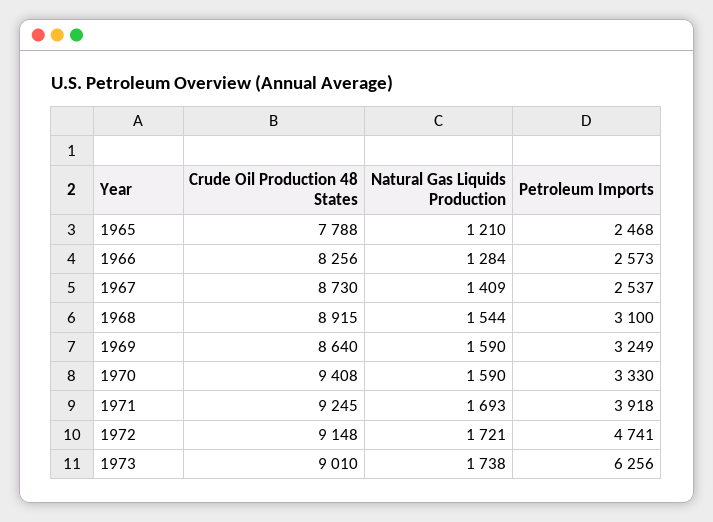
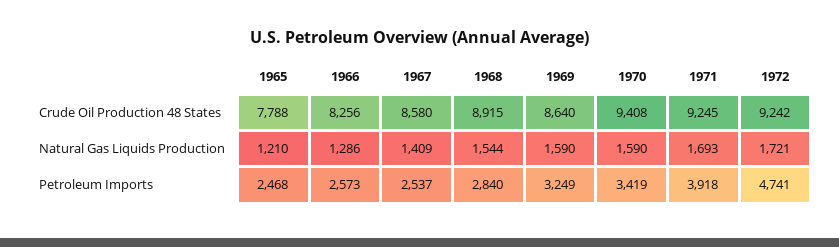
  {
    "Crude Oil Production 48 States": {
      "1965": 7788,
      "1966": 8256,
-     "1967": 8730,
+     "1967": 8580,
      "1968": 8915,
      "1969": 8640,
      "1970": 9408,
      "1971": 9245,
-     "1972": 9148,
+     "1972": 9242
-     "1973": 9010
    },
    "Natural Gas Liquids Production": {
      "1965": 1210,
-     "1966": 1284,
+     "1966": 1286,
      "1967": 1409,
      "1968": 1544,
      "1969": 1590,
      "1970": 1590,
      "1971": 1693,
-     "1972": 1721,
+     "1972": 1721
-     "1973": 1738
    },
    "Petroleum Imports": {
      "1965": 2468,
      "1966": 2573,
      "1967": 2537,
-     "1968": 3100,
+     "1968": 2840,
      "1969": 3249,
-     "1970": 3330,
+     "1970": 3419,
      "1971": 3918,
-     "1972": 4741,
+     "1972": 4741
-     "1973": 6256
    }
  }

